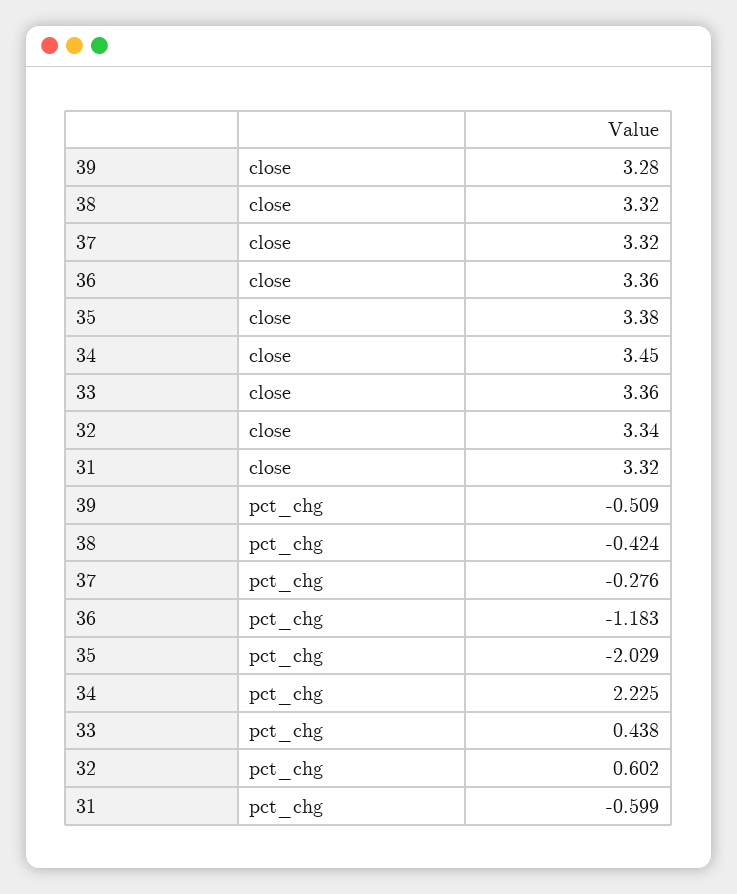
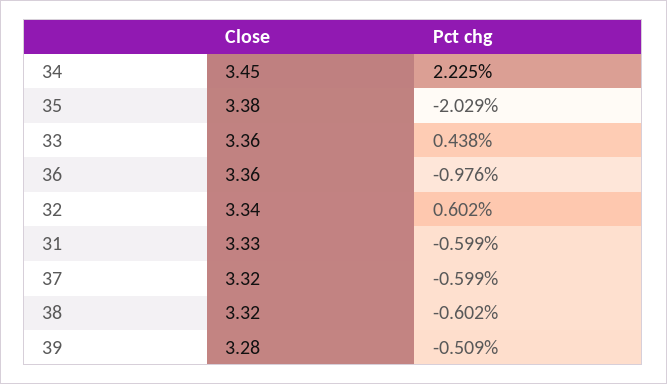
  {
    "39": {
      "close": 3.28,
      "pct_chg": -0.509
    },
    "38": {
      "close": 3.32,
-     "pct_chg": -0.424
+     "pct_chg": -0.602
    },
    "37": {
      "close": 3.32,
-     "pct_chg": -0.276
+     "pct_chg": -0.599
    },
    "36": {
      "close": 3.36,
-     "pct_chg": -1.183
+     "pct_chg": -0.976
    },
    "35": {
      "close": 3.38,
      "pct_chg": -2.029
    },
    "34": {
      "close": 3.45,
      "pct_chg": 2.225
    },
    "33": {
      "close": 3.36,
      "pct_chg": 0.438
    },
    "32": {
      "close": 3.34,
      "pct_chg": 0.602
    },
    "31": {
-     "close": 3.32,
+     "close": 3.33,
      "pct_chg": -0.599
    }
  }

